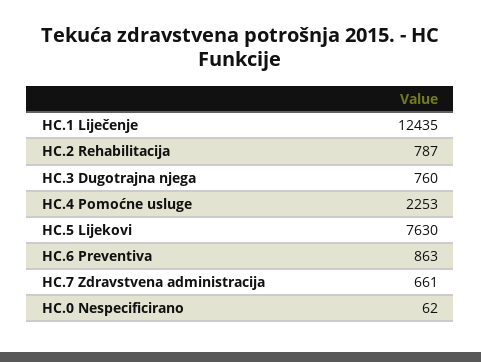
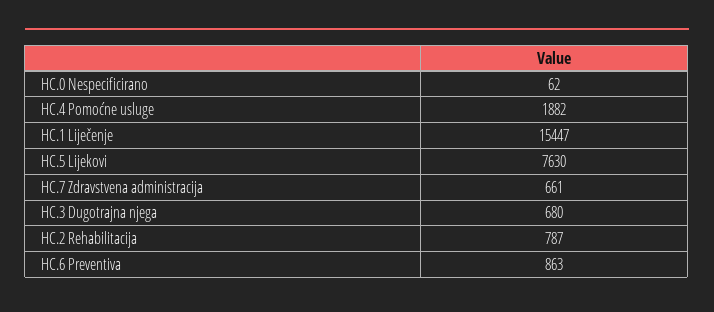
  {
-   "HC.1 Liječenje": 12435,
+   "HC.1 Liječenje": 15447,
    "HC.2 Rehabilitacija": 787,
-   "HC.3 Dugotrajna njega": 760,
+   "HC.3 Dugotrajna njega": 680,
-   "HC.4 Pomoćne usluge": 2253,
+   "HC.4 Pomoćne usluge": 1882,
    "HC.5 Lijekovi": 7630,
    "HC.6 Preventiva": 863,
    "HC.7 Zdravstvena administracija": 661,
    "HC.0 Nespecificirano": 62
  }

